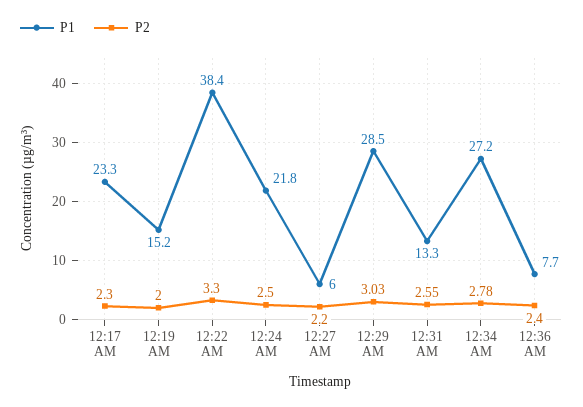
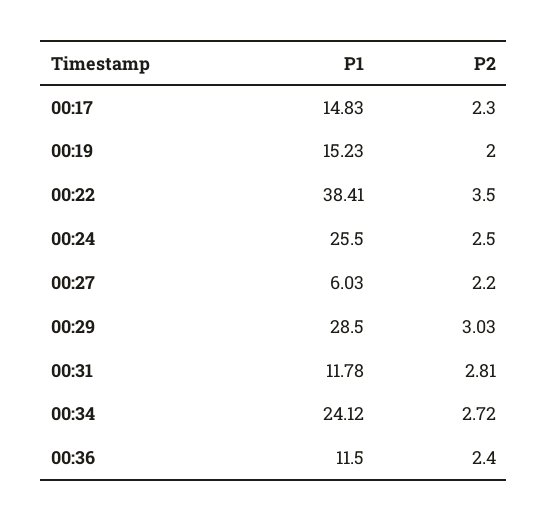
  {
    "P1": {
-     "12:17 AM": 23.3,
+     "12:17 AM": 14.83,
      "12:19 AM": 15.23,
      "12:22 AM": 38.41,
-     "12:24 AM": 21.8,
+     "12:24 AM": 25.5,
      "12:27 AM": 6.03,
      "12:29 AM": 28.5,
-     "12:31 AM": 13.3,
+     "12:31 AM": 11.78,
-     "12:34 AM": 27.2,
+     "12:34 AM": 24.12,
-     "12:36 AM": 7.7
+     "12:36 AM": 11.5
    },
    "P2": {
      "12:17 AM": 2.3,
      "12:19 AM": 2,
-     "12:22 AM": 3.3,
+     "12:22 AM": 3.5,
      "12:24 AM": 2.5,
      "12:27 AM": 2.2,
      "12:29 AM": 3.03,
-     "12:31 AM": 2.55,
+     "12:31 AM": 2.81,
-     "12:34 AM": 2.78,
+     "12:34 AM": 2.72,
      "12:36 AM": 2.4
    }
  }

